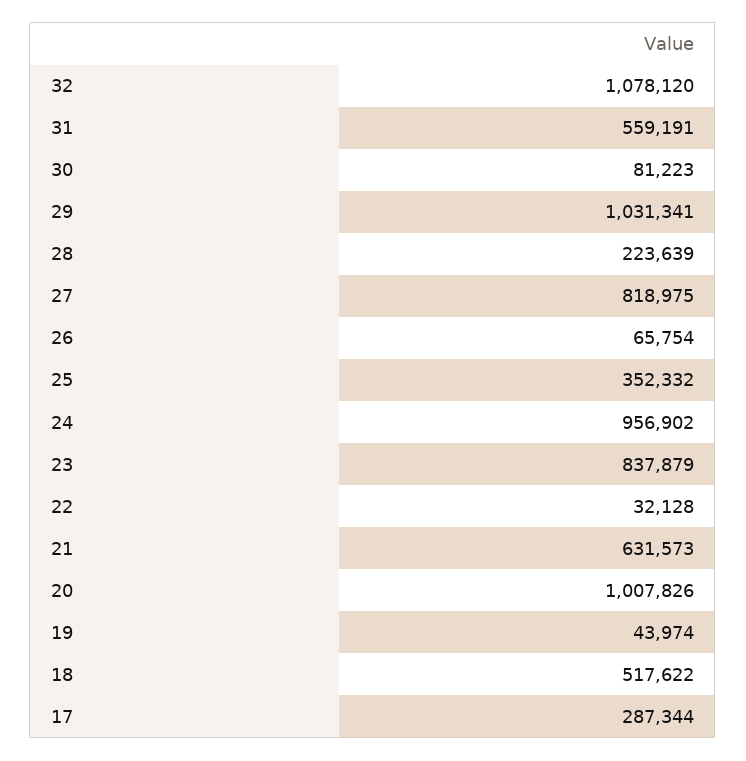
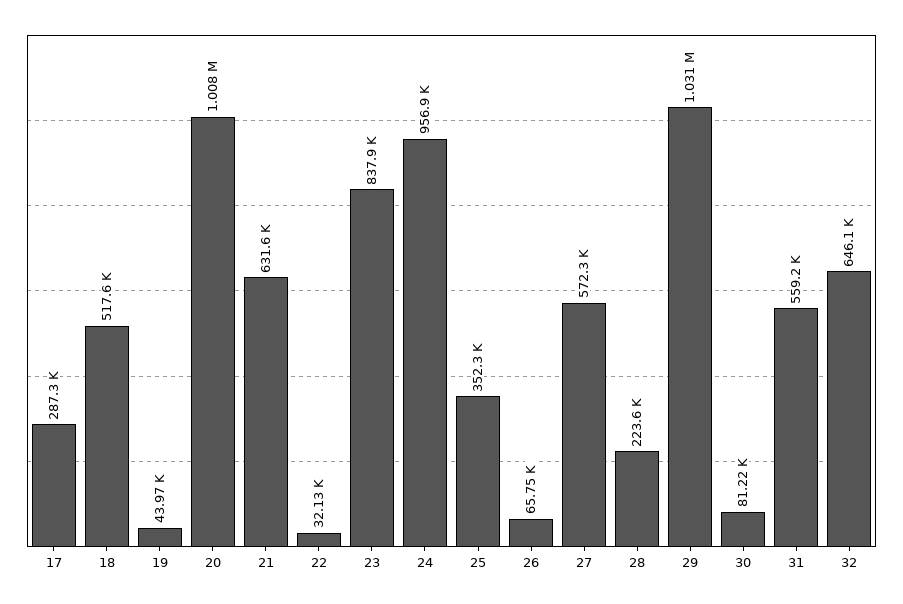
  {
-   "32": 1078120,
+   "32": 646100,
    "31": 559191,
    "30": 81223,
    "29": 1031341,
    "28": 223639,
-   "27": 818975,
+   "27": 572300,
    "26": 65754,
    "25": 352332,
    "24": 956902,
    "23": 837879,
    "22": 32128,
    "21": 631573,
    "20": 1007826,
    "19": 43974,
    "18": 517622,
    "17": 287344
  }

